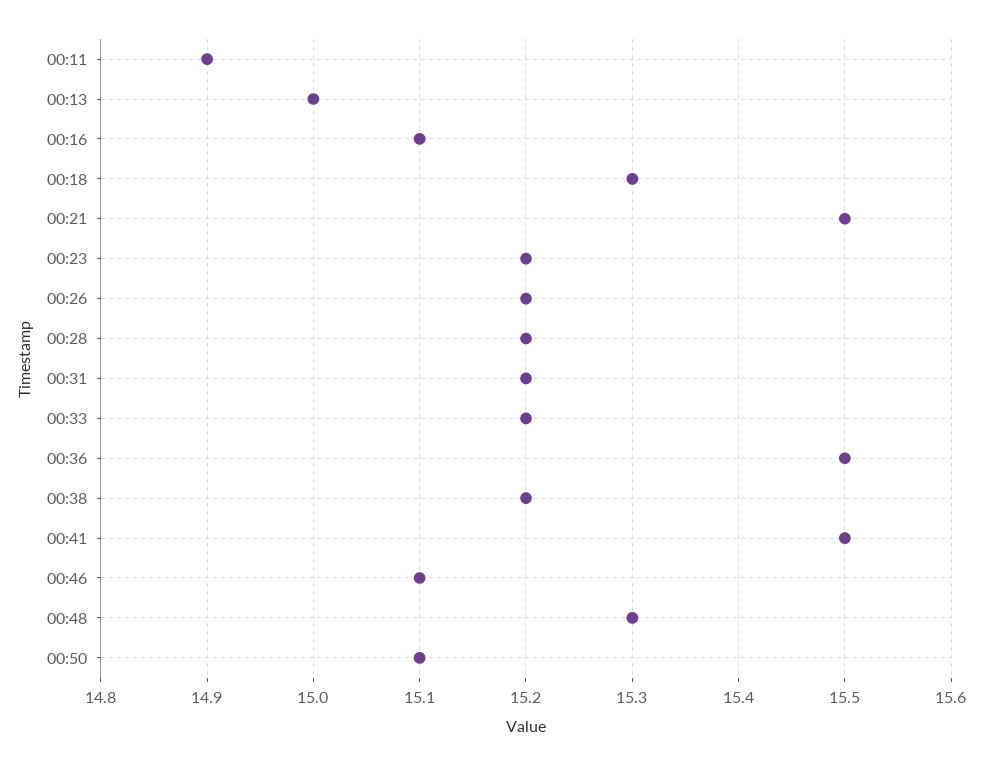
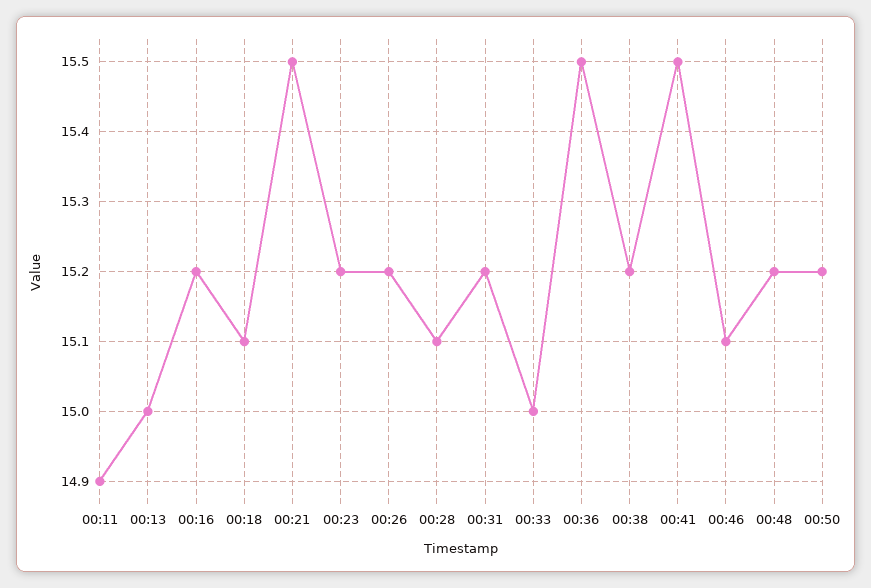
  {
    "00:11": 14.9,
    "00:13": 15,
-   "00:16": 15.1,
+   "00:16": 15.2,
-   "00:18": 15.3,
+   "00:18": 15.1,
    "00:21": 15.5,
    "00:23": 15.2,
    "00:26": 15.2,
-   "00:28": 15.2,
+   "00:28": 15.1,
    "00:31": 15.2,
-   "00:33": 15.2,
+   "00:33": 15,
    "00:36": 15.5,
    "00:38": 15.2,
    "00:41": 15.5,
    "00:46": 15.1,
-   "00:48": 15.3,
+   "00:48": 15.2,
-   "00:50": 15.1
+   "00:50": 15.2
  }

